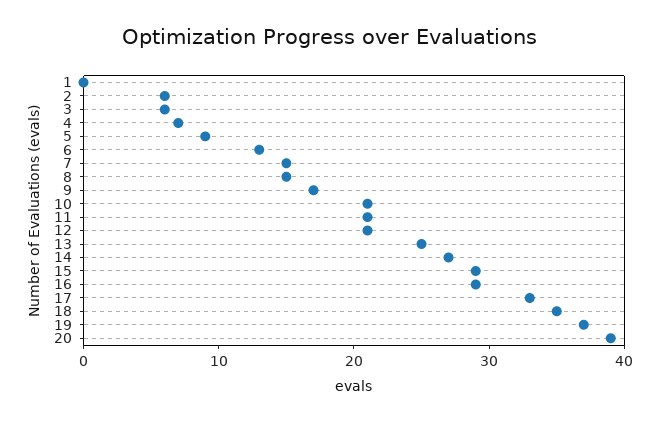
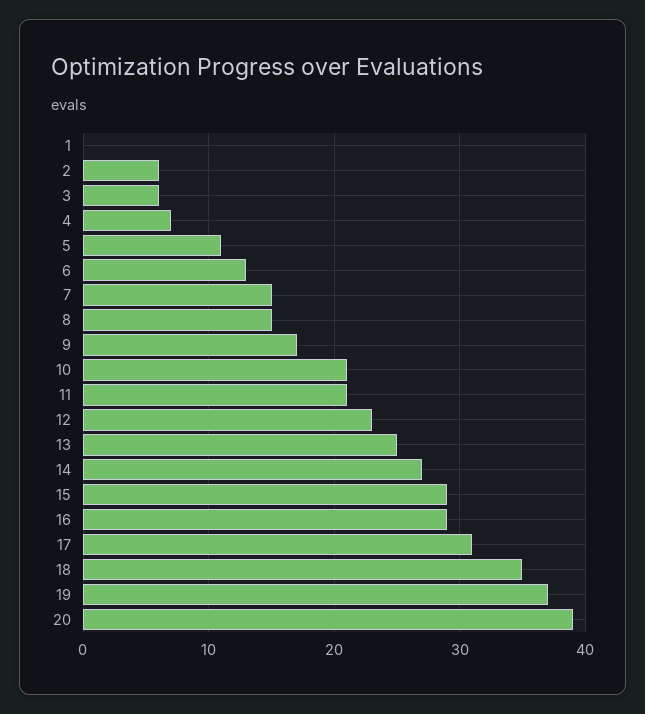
  {
    "1": 0,
    "2": 6,
    "3": 6,
    "4": 7,
-   "5": 9,
+   "5": 11,
    "6": 13,
    "7": 15,
    "8": 15,
    "9": 17,
    "10": 21,
    "11": 21,
-   "12": 21,
+   "12": 23,
    "13": 25,
    "14": 27,
    "15": 29,
    "16": 29,
-   "17": 33,
+   "17": 31,
    "18": 35,
    "19": 37,
    "20": 39
  }

